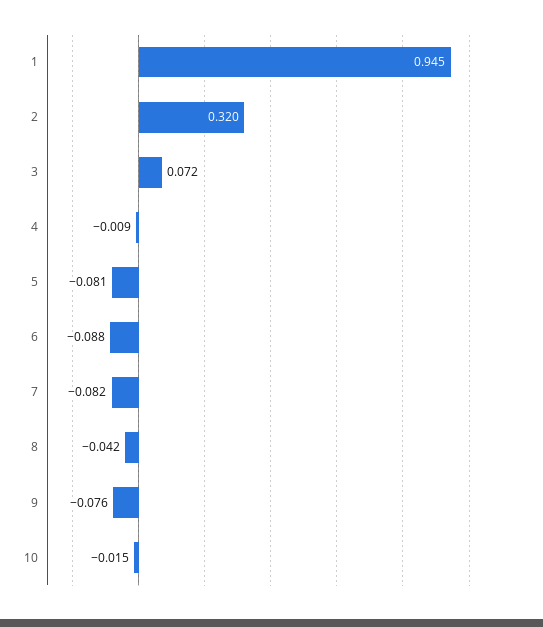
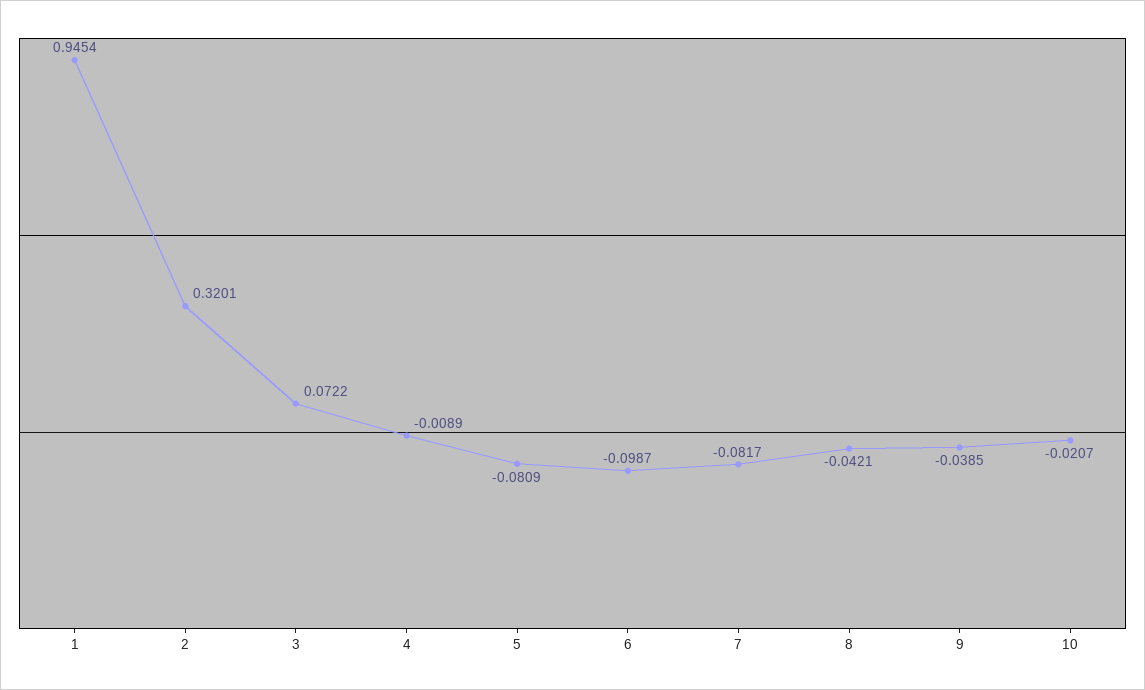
  {
    "1": 0.9454,
    "2": 0.3201,
    "3": 0.0722,
    "4": -0.0089,
    "5": -0.0809,
-   "6": -0.088,
+   "6": -0.0987,
    "7": -0.0817,
    "8": -0.0421,
-   "9": -0.076,
+   "9": -0.0385,
-   "10": -0.015
+   "10": -0.0207
  }

